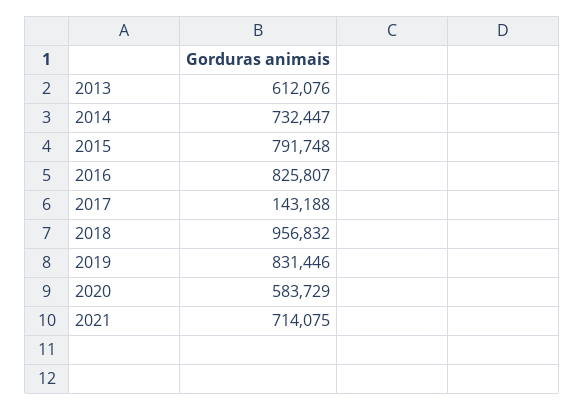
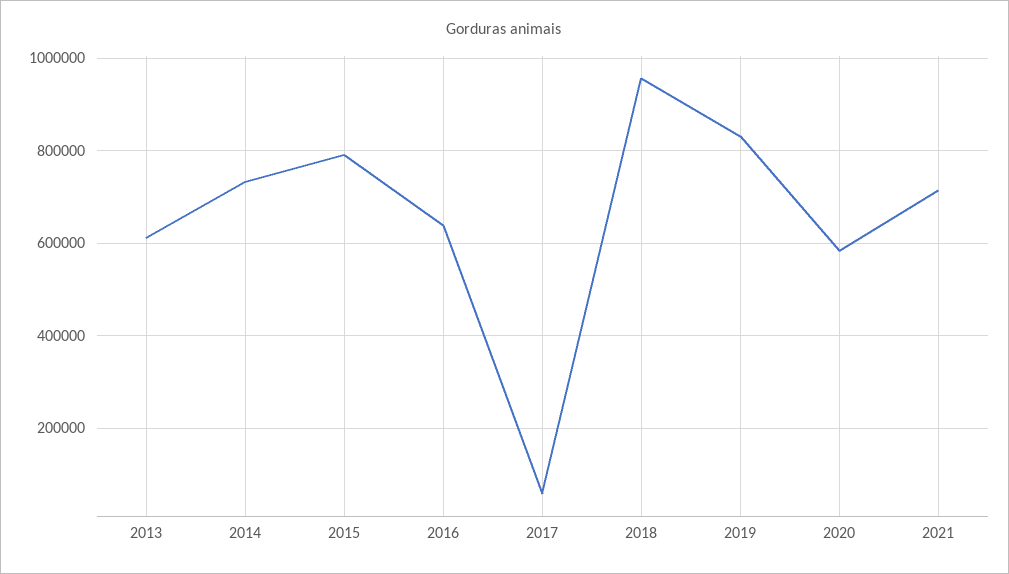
  {
    "2013": 612076,
    "2014": 732447,
    "2015": 791748,
-   "2016": 825807,
+   "2016": 640000,
-   "2017": 143188,
+   "2017": 60000,
    "2018": 956832,
    "2019": 831446,
    "2020": 583729,
    "2021": 714075
  }

